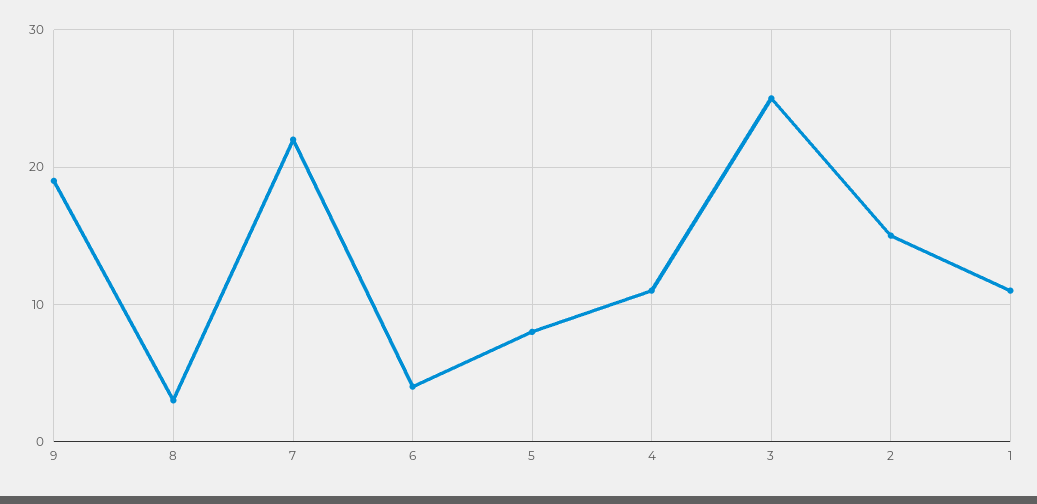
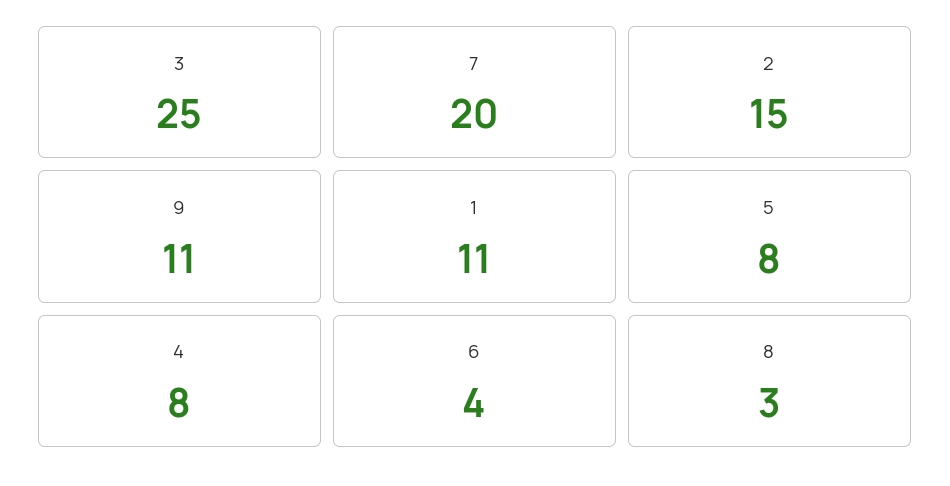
  {
-   "9": 19,
+   "9": 11,
    "8": 3,
-   "7": 22,
+   "7": 20,
    "6": 4,
    "5": 8,
-   "4": 11,
+   "4": 8,
    "3": 25,
    "2": 15,
    "1": 11
  }

